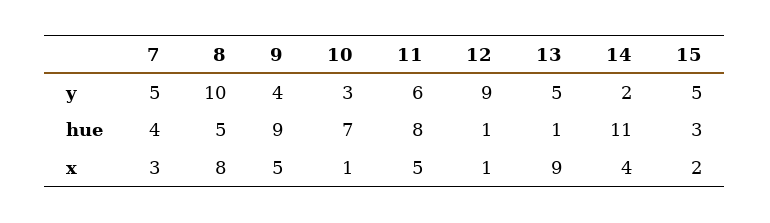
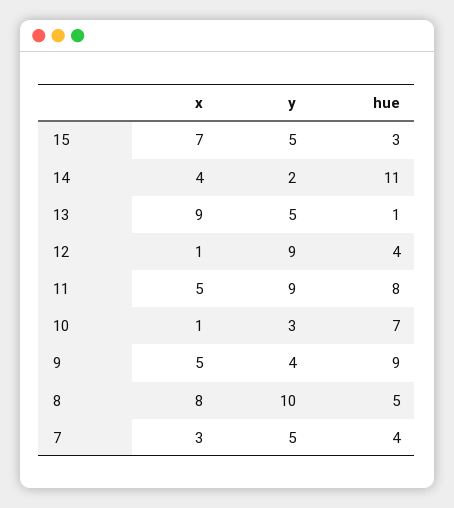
  {
    "7": {
      "y": 5,
      "hue": 4,
      "x": 3
    },
    "8": {
      "y": 10,
      "hue": 5,
      "x": 8
    },
    "9": {
      "y": 4,
      "hue": 9,
      "x": 5
    },
    "10": {
      "y": 3,
      "hue": 7,
      "x": 1
    },
    "11": {
-     "y": 6,
+     "y": 9,
      "hue": 8,
      "x": 5
    },
    "12": {
      "y": 9,
-     "hue": 1,
+     "hue": 4,
      "x": 1
    },
    "13": {
      "y": 5,
      "hue": 1,
      "x": 9
    },
    "14": {
      "y": 2,
      "hue": 11,
      "x": 4
    },
    "15": {
      "y": 5,
      "hue": 3,
-     "x": 2
+     "x": 7
    }
  }

